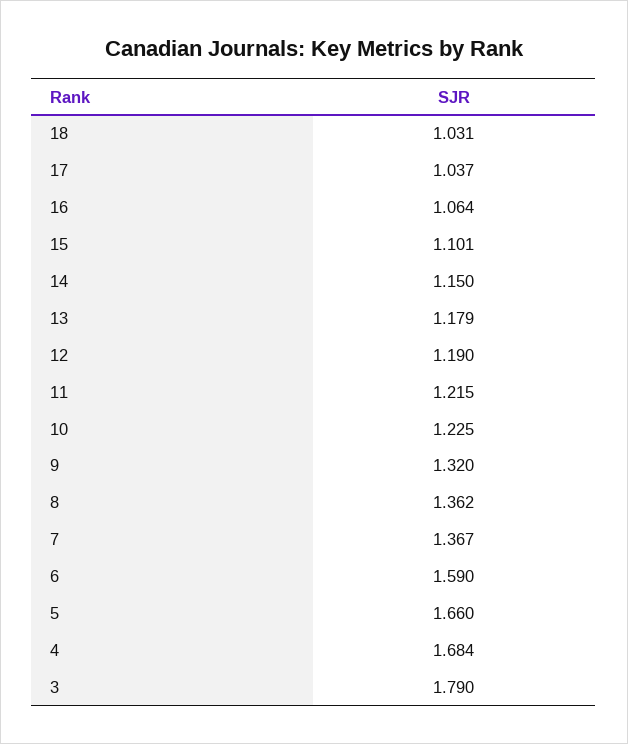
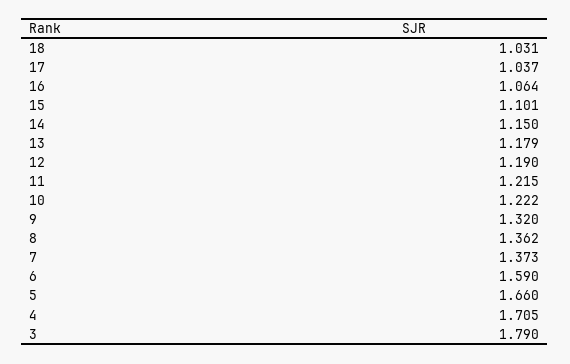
  {
    "18": 1.031,
    "17": 1.037,
    "16": 1.064,
    "15": 1.101,
    "14": 1.15,
    "13": 1.179,
    "12": 1.19,
    "11": 1.215,
-   "10": 1.225,
+   "10": 1.222,
    "9": 1.32,
    "8": 1.362,
-   "7": 1.367,
+   "7": 1.373,
    "6": 1.59,
    "5": 1.66,
-   "4": 1.684,
+   "4": 1.705,
    "3": 1.79
  }

